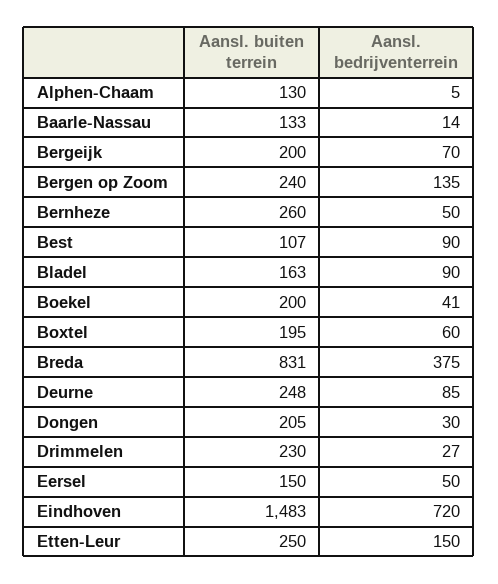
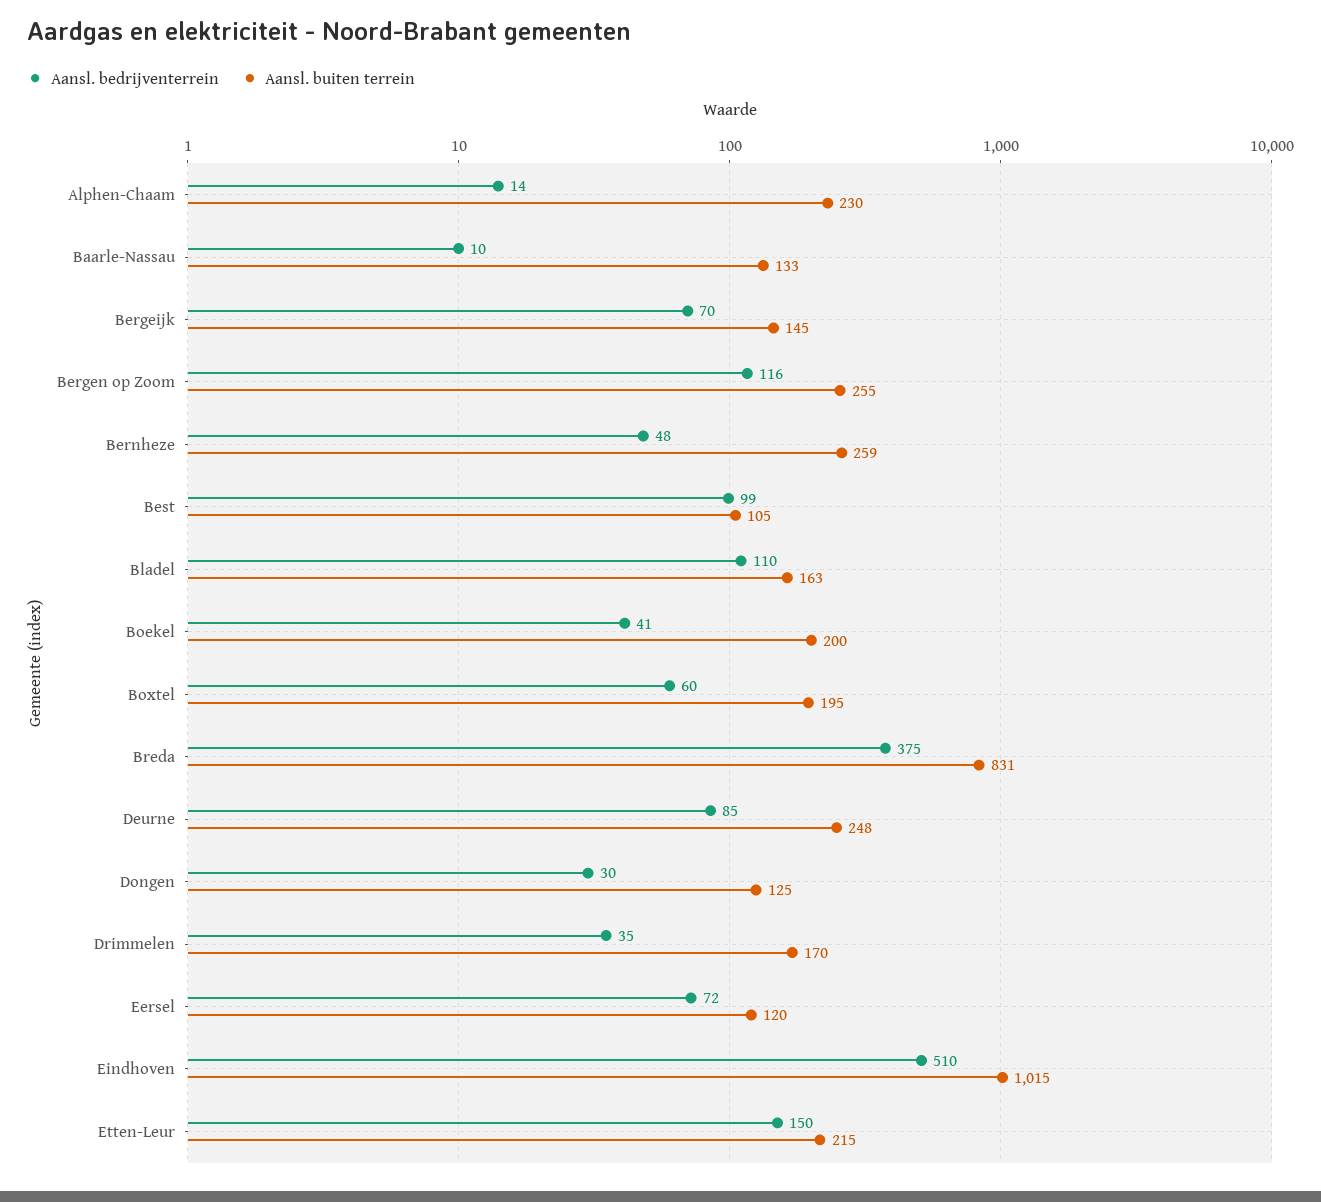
  {
    "Aansl. buiten terrein": {
-     "Alphen-Chaam": 130,
+     "Alphen-Chaam": 230,
      "Baarle-Nassau": 133,
-     "Bergeijk": 200,
+     "Bergeijk": 145,
-     "Bergen op Zoom": 240,
+     "Bergen op Zoom": 255,
-     "Bernheze": 260,
+     "Bernheze": 259,
-     "Best": 107,
+     "Best": 105,
      "Bladel": 163,
      "Boekel": 200,
      "Boxtel": 195,
      "Breda": 831,
      "Deurne": 248,
-     "Dongen": 205,
+     "Dongen": 125,
-     "Drimmelen": 230,
+     "Drimmelen": 170,
-     "Eersel": 150,
+     "Eersel": 120,
-     "Eindhoven": 1483,
+     "Eindhoven": 1015,
-     "Etten-Leur": 250
+     "Etten-Leur": 215
    },
    "Aansl. bedrijventerrein": {
-     "Alphen-Chaam": 5,
+     "Alphen-Chaam": 14,
-     "Baarle-Nassau": 14,
+     "Baarle-Nassau": 10,
      "Bergeijk": 70,
-     "Bergen op Zoom": 135,
+     "Bergen op Zoom": 116,
-     "Bernheze": 50,
+     "Bernheze": 48,
-     "Best": 90,
+     "Best": 99,
-     "Bladel": 90,
+     "Bladel": 110,
      "Boekel": 41,
      "Boxtel": 60,
      "Breda": 375,
      "Deurne": 85,
      "Dongen": 30,
-     "Drimmelen": 27,
+     "Drimmelen": 35,
-     "Eersel": 50,
+     "Eersel": 72,
-     "Eindhoven": 720,
+     "Eindhoven": 510,
      "Etten-Leur": 150
    }
  }

